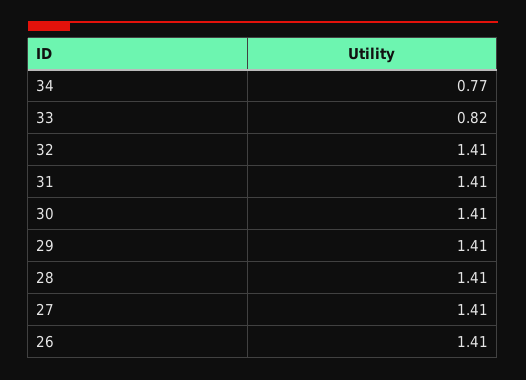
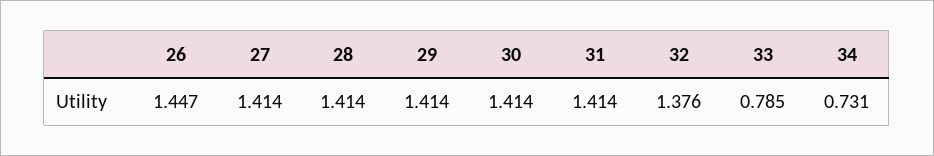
  {
-   "34": 0.77,
+   "34": 0.731,
-   "33": 0.82,
+   "33": 0.785,
-   "32": 1.41,
+   "32": 1.376,
    "31": 1.414,
    "30": 1.414,
    "29": 1.414,
    "28": 1.414,
    "27": 1.414,
-   "26": 1.41
+   "26": 1.447
  }

